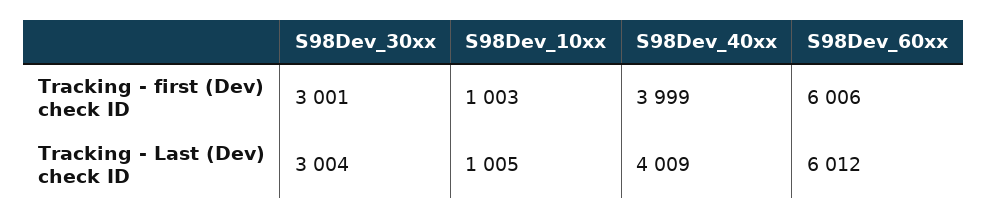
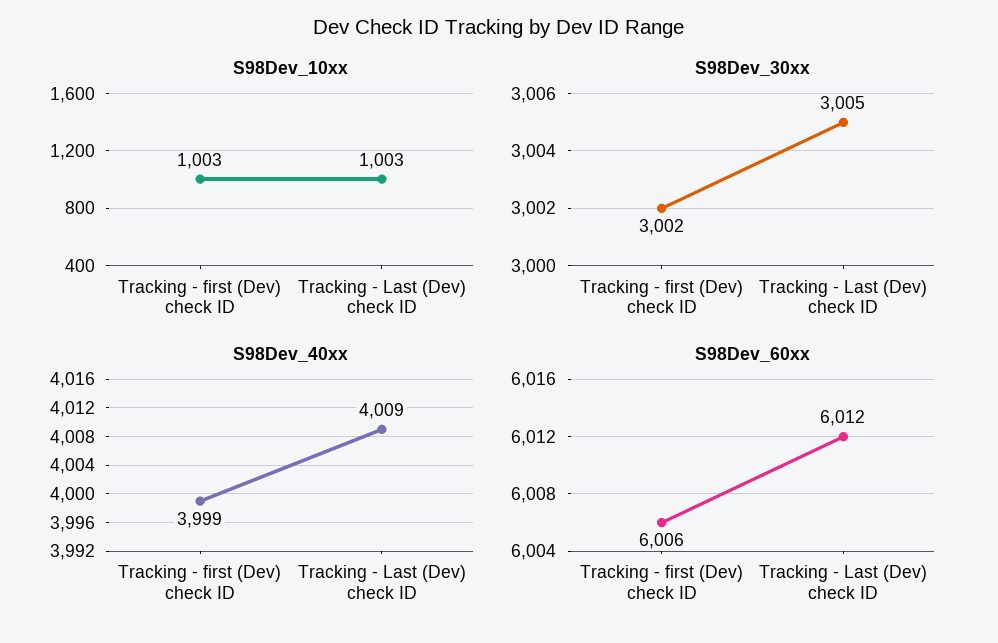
  {
    "S98Dev_30xx": {
-     "Tracking - first (Dev) check ID": 3001,
+     "Tracking - first (Dev) check ID": 3002,
-     "Tracking - Last (Dev) check ID": 3004
+     "Tracking - Last (Dev) check ID": 3005
    },
    "S98Dev_10xx": {
      "Tracking - first (Dev) check ID": 1003,
-     "Tracking - Last (Dev) check ID": 1005
+     "Tracking - Last (Dev) check ID": 1003
    },
    "S98Dev_40xx": {
      "Tracking - first (Dev) check ID": 3999,
      "Tracking - Last (Dev) check ID": 4009
    },
    "S98Dev_60xx": {
      "Tracking - first (Dev) check ID": 6006,
      "Tracking - Last (Dev) check ID": 6012
    }
  }

